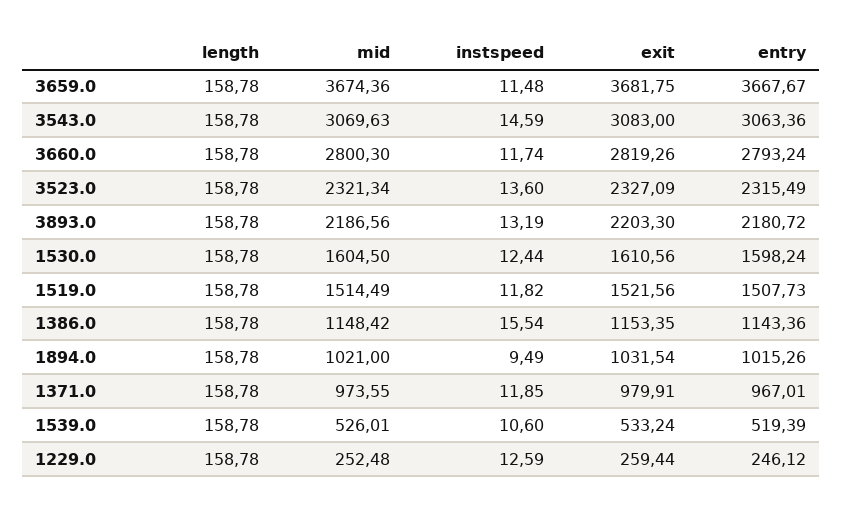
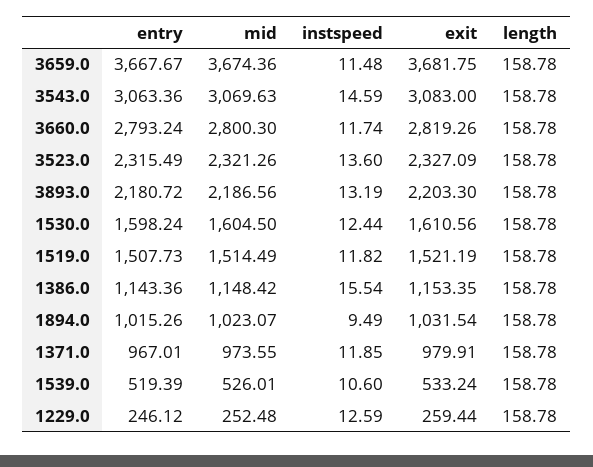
  {
    "length": {
      "3659.0": 158.78,
      "3543.0": 158.78,
      "3660.0": 158.78,
      "3523.0": 158.78,
      "3893.0": 158.78,
      "1530.0": 158.78,
      "1519.0": 158.78,
      "1386.0": 158.78,
      "1894.0": 158.78,
      "1371.0": 158.78,
      "1539.0": 158.78,
      "1229.0": 158.78
    },
    "mid": {
      "3659.0": 3674.36,
      "3543.0": 3069.63,
      "3660.0": 2800.3,
-     "3523.0": 2321.34,
+     "3523.0": 2321.26,
      "3893.0": 2186.56,
      "1530.0": 1604.5,
      "1519.0": 1514.49,
      "1386.0": 1148.42,
-     "1894.0": 1021,
+     "1894.0": 1023.07,
      "1371.0": 973.55,
      "1539.0": 526.01,
      "1229.0": 252.48
    },
    "instspeed": {
      "3659.0": 11.48,
      "3543.0": 14.59,
      "3660.0": 11.74,
      "3523.0": 13.6,
      "3893.0": 13.19,
      "1530.0": 12.44,
      "1519.0": 11.82,
      "1386.0": 15.54,
      "1894.0": 9.49,
      "1371.0": 11.85,
      "1539.0": 10.6,
      "1229.0": 12.59
    },
    "exit": {
      "3659.0": 3681.75,
      "3543.0": 3083,
      "3660.0": 2819.26,
      "3523.0": 2327.09,
      "3893.0": 2203.3,
      "1530.0": 1610.56,
-     "1519.0": 1521.56,
+     "1519.0": 1521.19,
      "1386.0": 1153.35,
      "1894.0": 1031.54,
      "1371.0": 979.91,
      "1539.0": 533.24,
      "1229.0": 259.44
    },
    "entry": {
      "3659.0": 3667.67,
      "3543.0": 3063.36,
      "3660.0": 2793.24,
      "3523.0": 2315.49,
      "3893.0": 2180.72,
      "1530.0": 1598.24,
      "1519.0": 1507.73,
      "1386.0": 1143.36,
      "1894.0": 1015.26,
      "1371.0": 967.01,
      "1539.0": 519.39,
      "1229.0": 246.12
    }
  }

